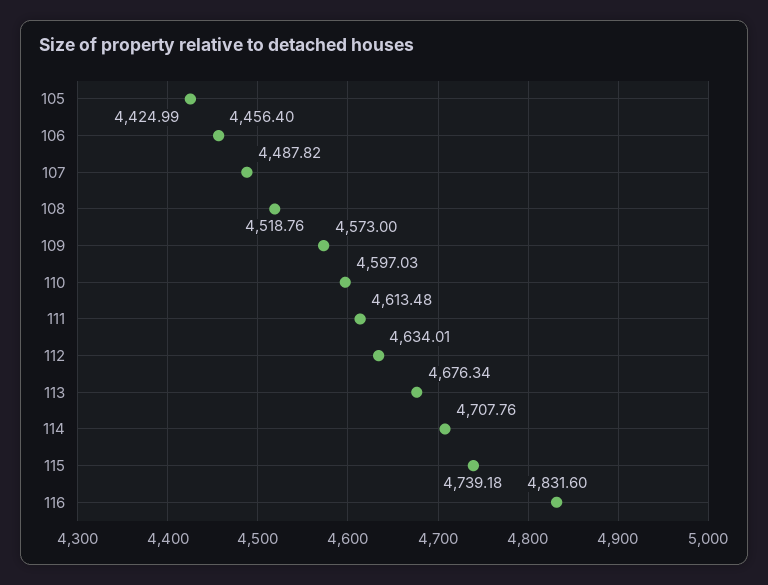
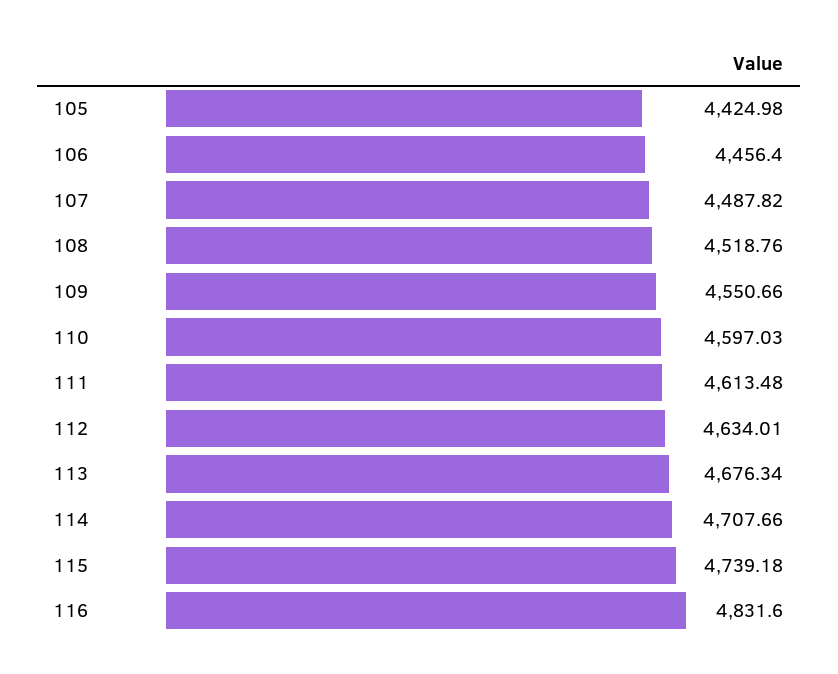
  {
-   "105": 4424.99,
+   "105": 4424.98,
    "106": 4456.4,
    "107": 4487.82,
    "108": 4518.76,
-   "109": 4573,
+   "109": 4550.66,
    "110": 4597.03,
    "111": 4613.48,
    "112": 4634.01,
    "113": 4676.34,
-   "114": 4707.76,
+   "114": 4707.66,
    "115": 4739.18,
    "116": 4831.6
  }

